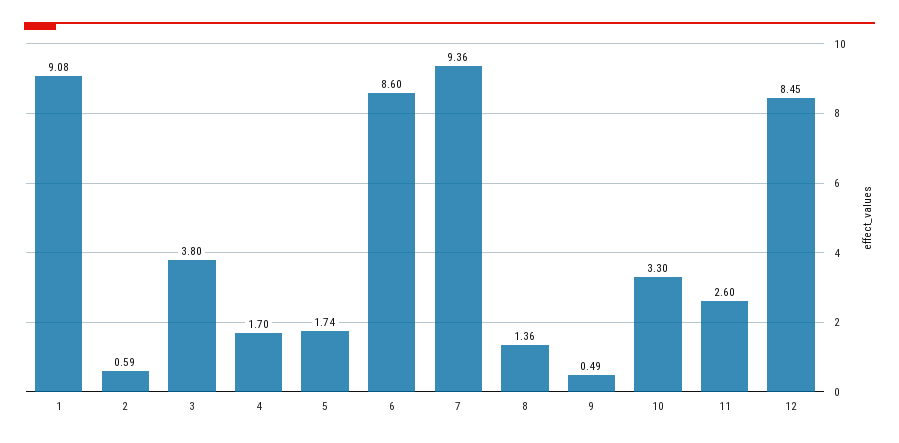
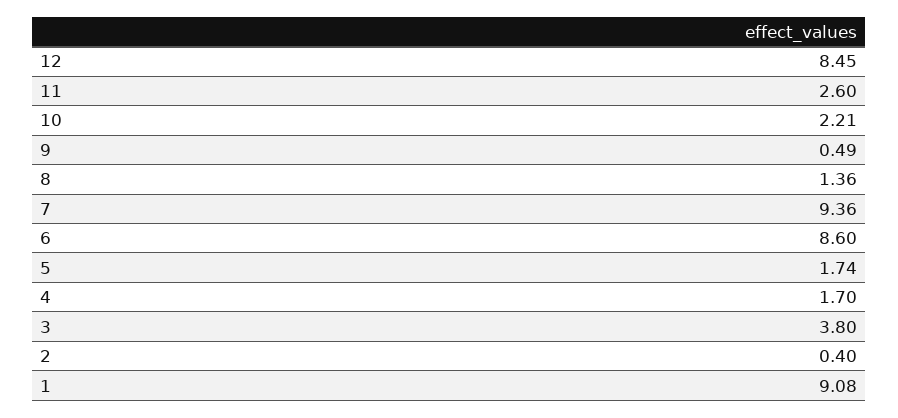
  {
    "1": 9.08,
-   "2": 0.59,
+   "2": 0.4,
    "3": 3.8,
    "4": 1.7,
    "5": 1.74,
    "6": 8.6,
    "7": 9.36,
    "8": 1.36,
    "9": 0.49,
-   "10": 3.3,
+   "10": 2.21,
    "11": 2.6,
    "12": 8.45
  }

